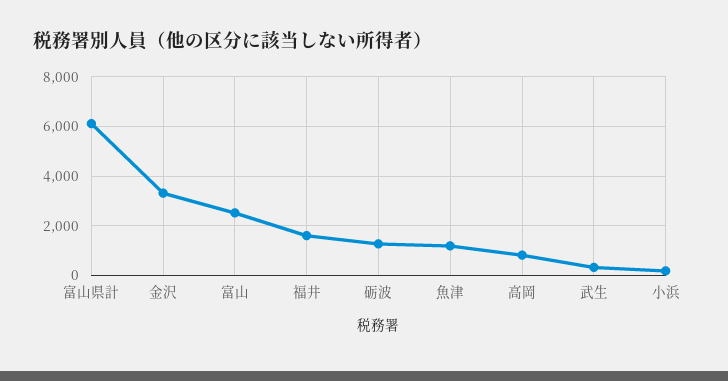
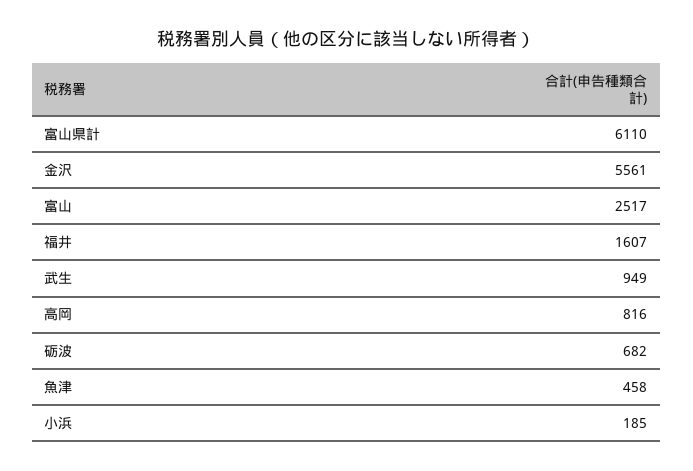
  {
    "富山県計": 6110,
-   "金沢": 3250,
+   "金沢": 5561,
    "富山": 2517,
    "福井": 1607,
-   "砺波": 1250,
+   "砺波": 682,
-   "魚津": 1250,
+   "魚津": 458,
    "高岡": 816,
-   "武生": 250,
+   "武生": 949,
    "小浜": 185
  }

